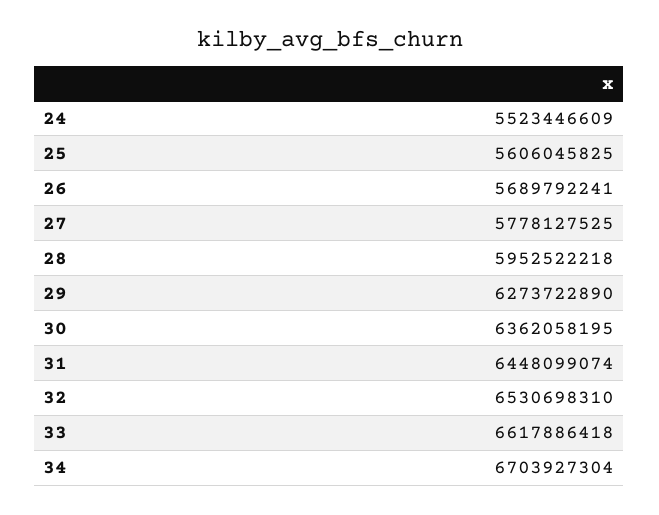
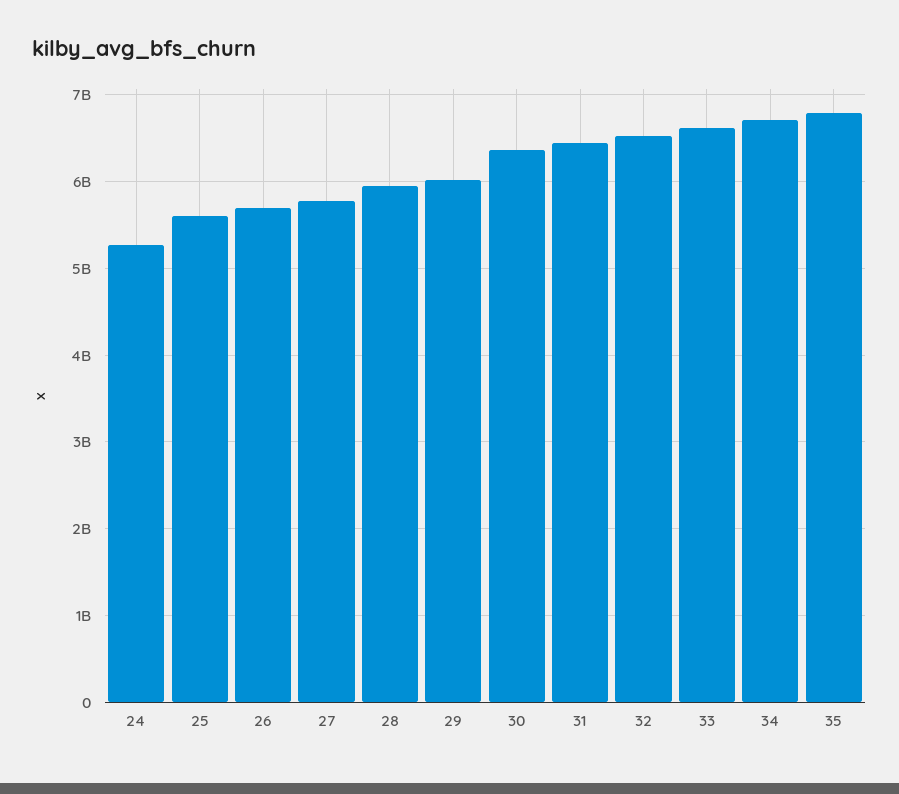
  {
-   "24": 5523446609,
+   "24": 5300000000,
    "25": 5606045825,
    "26": 5689792241,
    "27": 5778127525,
    "28": 5952522218,
-   "29": 6273722890,
+   "29": 6000000000,
    "30": 6362058195,
    "31": 6448099074,
    "32": 6530698310,
    "33": 6617886418,
-   "34": 6703927304
+   "34": 6703927304,
+   "35": 6800000000
  }

